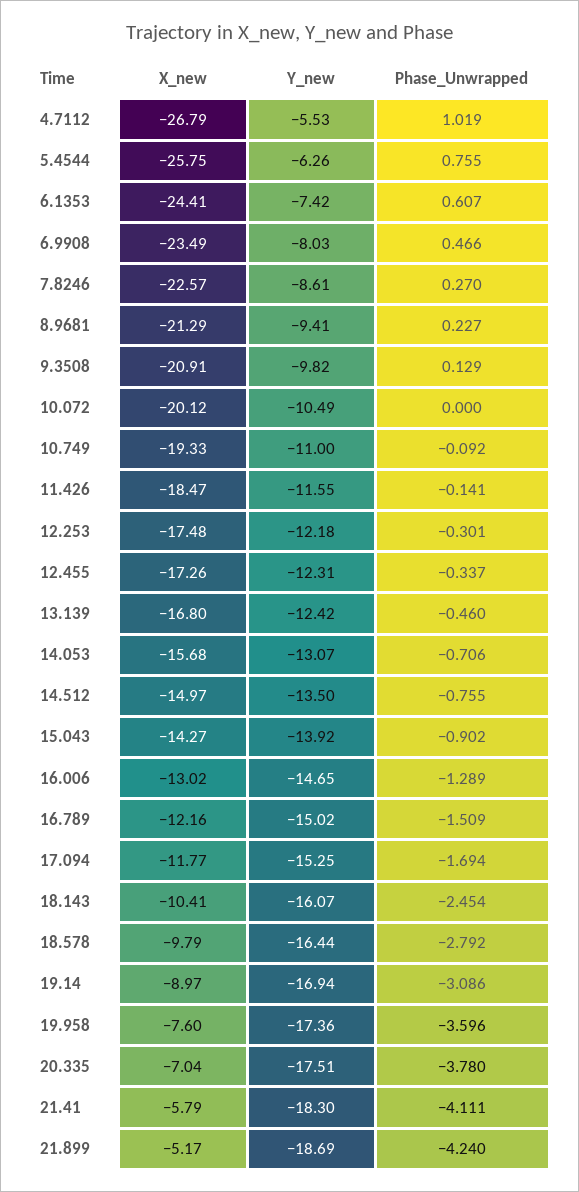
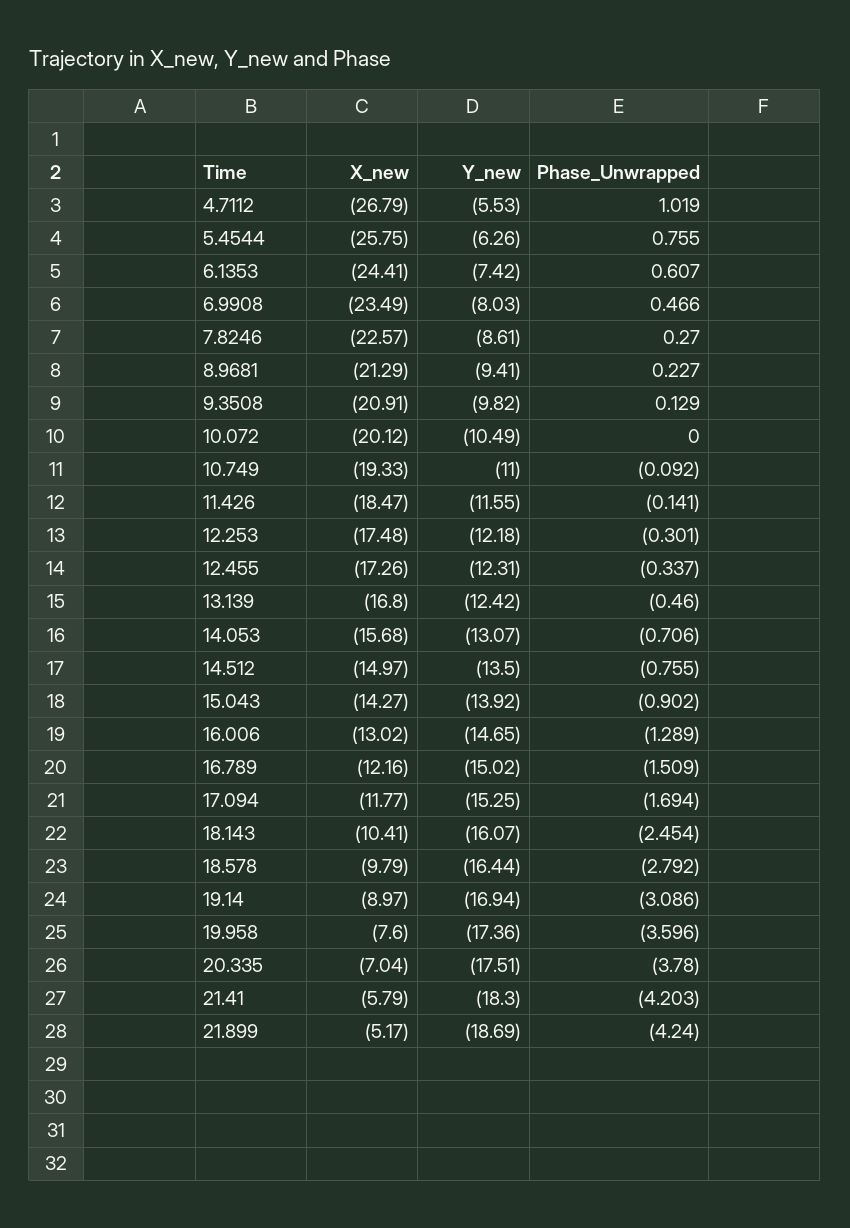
  {
    "X_new": {
      "4.7112": -26.79,
      "5.4544": -25.75,
      "6.1353": -24.41,
      "6.9908": -23.49,
      "7.8246": -22.57,
      "8.9681": -21.29,
      "9.3508": -20.91,
      "10.072": -20.12,
      "10.749": -19.33,
      "11.426": -18.47,
      "12.253": -17.48,
      "12.455": -17.26,
      "13.139": -16.8,
      "14.053": -15.68,
      "14.512": -14.97,
      "15.043": -14.27,
      "16.006": -13.02,
      "16.789": -12.16,
      "17.094": -11.77,
      "18.143": -10.41,
      "18.578": -9.79,
      "19.14": -8.97,
      "19.958": -7.6,
      "20.335": -7.04,
      "21.41": -5.79,
      "21.899": -5.17
    },
    "Y_new": {
      "4.7112": -5.53,
      "5.4544": -6.26,
      "6.1353": -7.42,
      "6.9908": -8.03,
      "7.8246": -8.61,
      "8.9681": -9.41,
      "9.3508": -9.82,
      "10.072": -10.49,
      "10.749": -11,
      "11.426": -11.55,
      "12.253": -12.18,
      "12.455": -12.31,
      "13.139": -12.42,
      "14.053": -13.07,
      "14.512": -13.5,
      "15.043": -13.92,
      "16.006": -14.65,
      "16.789": -15.02,
      "17.094": -15.25,
      "18.143": -16.07,
      "18.578": -16.44,
      "19.14": -16.94,
      "19.958": -17.36,
      "20.335": -17.51,
      "21.41": -18.3,
      "21.899": -18.69
    },
    "Phase_Unwrapped": {
      "4.7112": 1.019,
      "5.4544": 0.755,
      "6.1353": 0.607,
      "6.9908": 0.466,
      "7.8246": 0.27,
      "8.9681": 0.227,
      "9.3508": 0.129,
      "10.072": 0,
      "10.749": -0.092,
      "11.426": -0.141,
      "12.253": -0.301,
      "12.455": -0.337,
      "13.139": -0.46,
      "14.053": -0.706,
      "14.512": -0.755,
      "15.043": -0.902,
      "16.006": -1.289,
      "16.789": -1.509,
      "17.094": -1.694,
      "18.143": -2.454,
      "18.578": -2.792,
      "19.14": -3.086,
      "19.958": -3.596,
      "20.335": -3.78,
-     "21.41": -4.111,
+     "21.41": -4.203,
      "21.899": -4.24
    }
  }

